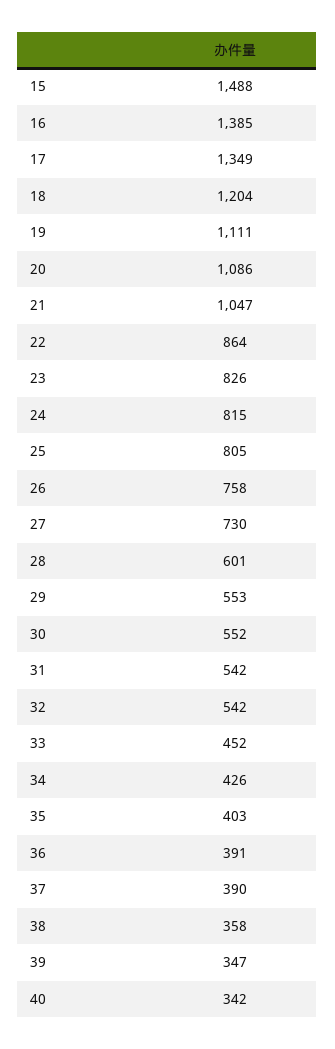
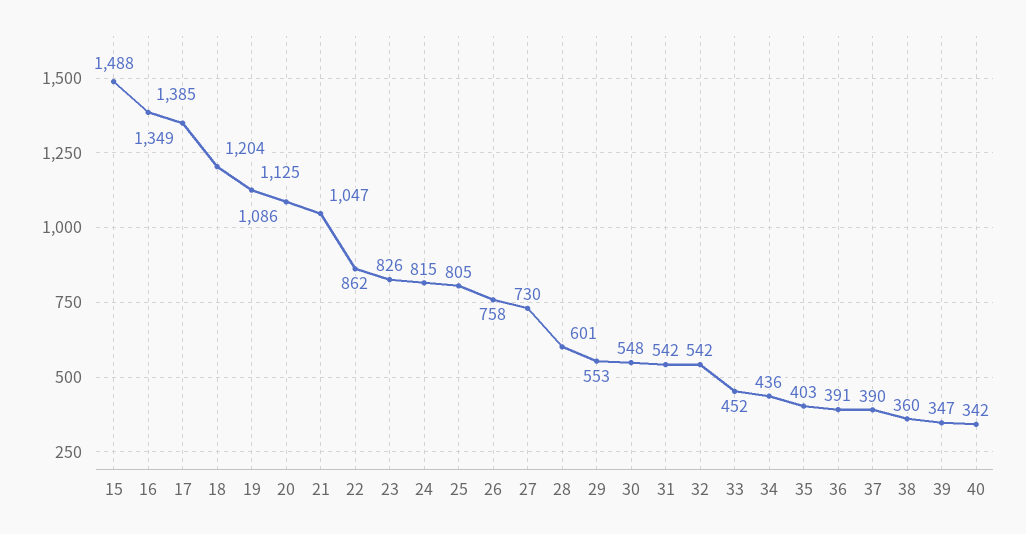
  {
    "15": 1488,
    "16": 1385,
    "17": 1349,
    "18": 1204,
-   "19": 1111,
+   "19": 1125,
    "20": 1086,
    "21": 1047,
-   "22": 864,
+   "22": 862,
    "23": 826,
    "24": 815,
    "25": 805,
    "26": 758,
    "27": 730,
    "28": 601,
    "29": 553,
-   "30": 552,
+   "30": 548,
    "31": 542,
    "32": 542,
    "33": 452,
-   "34": 426,
+   "34": 436,
    "35": 403,
    "36": 391,
    "37": 390,
-   "38": 358,
+   "38": 360,
    "39": 347,
    "40": 342
  }

